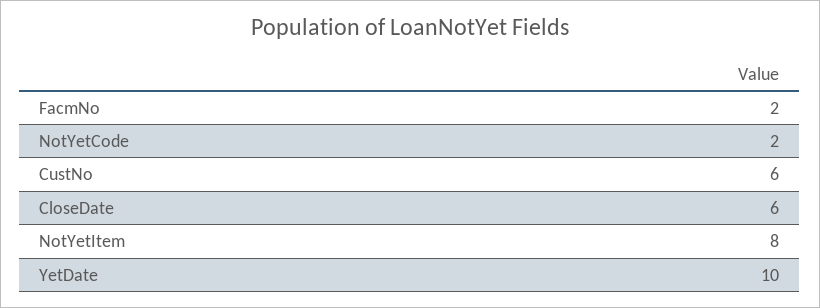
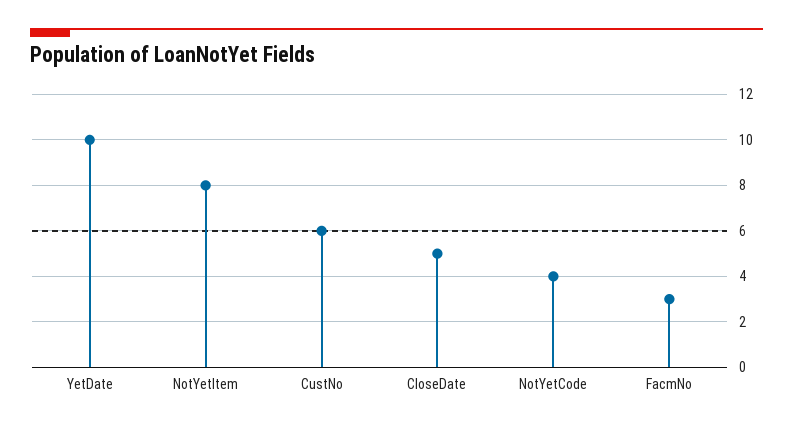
  {
-   "FacmNo": 2,
+   "FacmNo": 3,
-   "NotYetCode": 2,
+   "NotYetCode": 4,
    "CustNo": 6,
-   "CloseDate": 6,
+   "CloseDate": 5,
    "NotYetItem": 8,
    "YetDate": 10
  }

